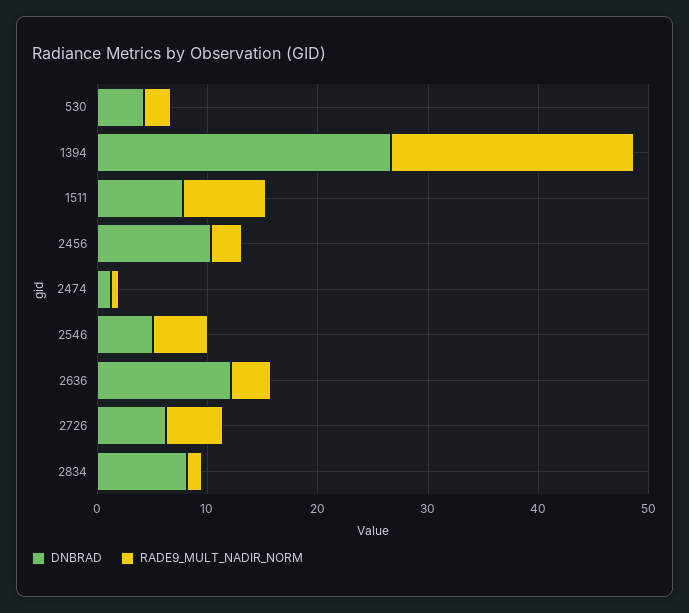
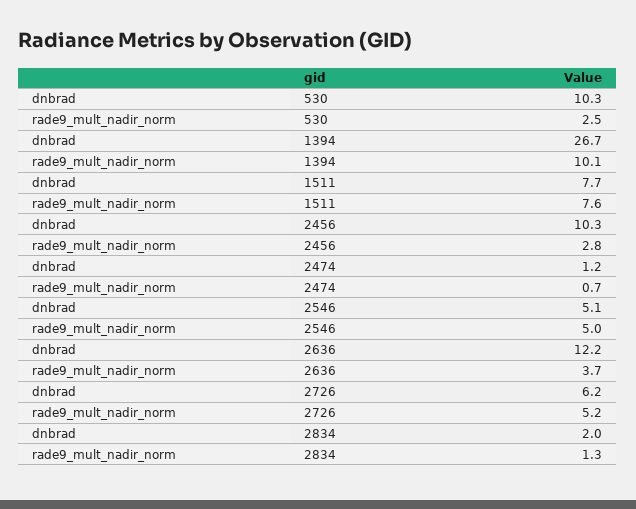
  {
    "DNBRAD": {
-     "530": 4,
+     "530": 10.3,
      "1394": 26.7,
      "1511": 7.7,
      "2456": 10.3,
      "2474": 1.2,
      "2546": 5.1,
      "2636": 12.2,
      "2726": 6.2,
-     "2834": 8
+     "2834": 2
    },
    "RADE9_MULT_NADIR_NORM": {
      "530": 2.5,
-     "1394": 22,
+     "1394": 10.1,
      "1511": 7.6,
      "2456": 2.8,
      "2474": 0.7,
      "2546": 5,
      "2636": 3.7,
      "2726": 5.2,
      "2834": 1.3
    }
  }

